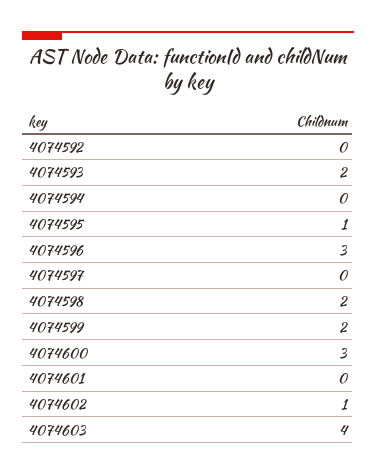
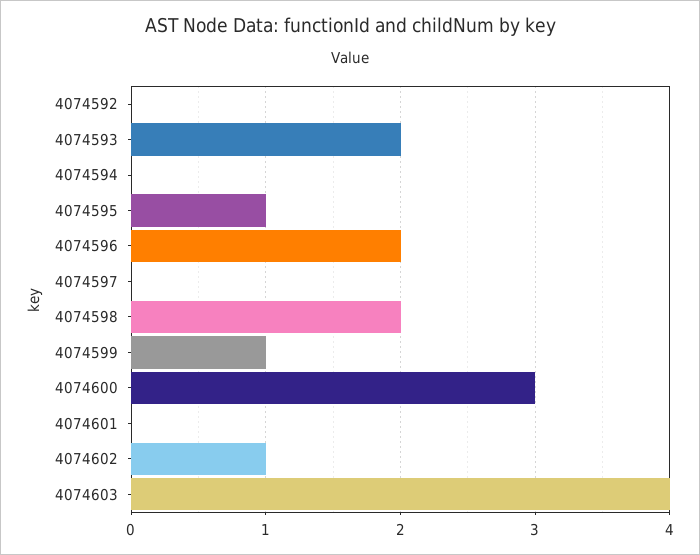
  {
    "4074592": 0,
    "4074593": 2,
    "4074594": 0,
    "4074595": 1,
-   "4074596": 3,
+   "4074596": 2,
    "4074597": 0,
    "4074598": 2,
-   "4074599": 2,
+   "4074599": 1,
    "4074600": 3,
    "4074601": 0,
    "4074602": 1,
    "4074603": 4
  }

